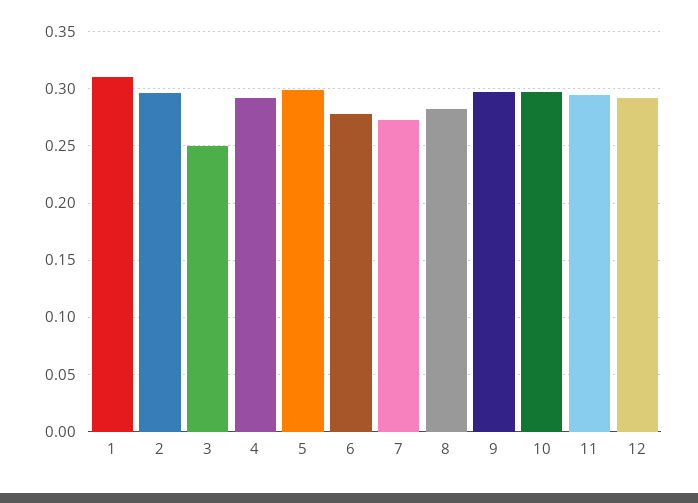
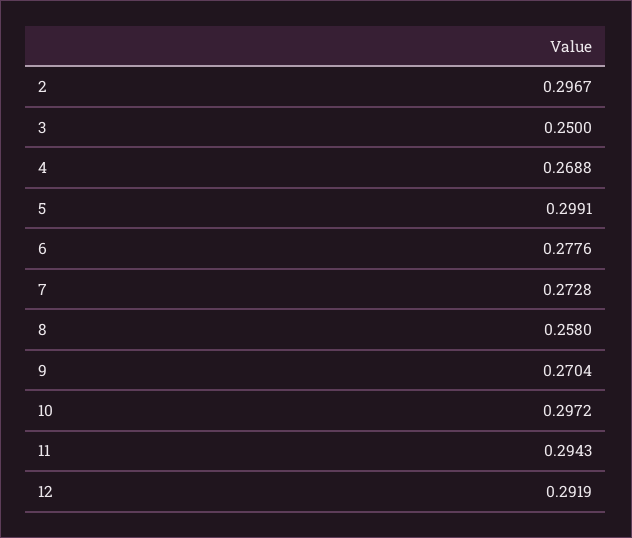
  {
-   "1": 0.31,
    "2": 0.2967,
    "3": 0.25,
-   "4": 0.29,
+   "4": 0.2688,
    "5": 0.2991,
    "6": 0.2776,
    "7": 0.2728,
-   "8": 0.28,
+   "8": 0.258,
-   "9": 0.3,
+   "9": 0.2704,
    "10": 0.2972,
    "11": 0.2943,
    "12": 0.2919
  }

